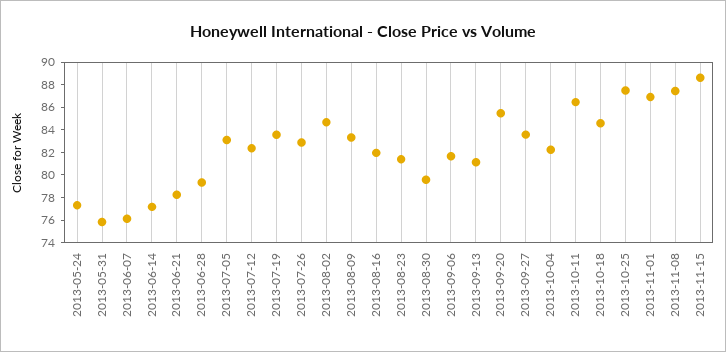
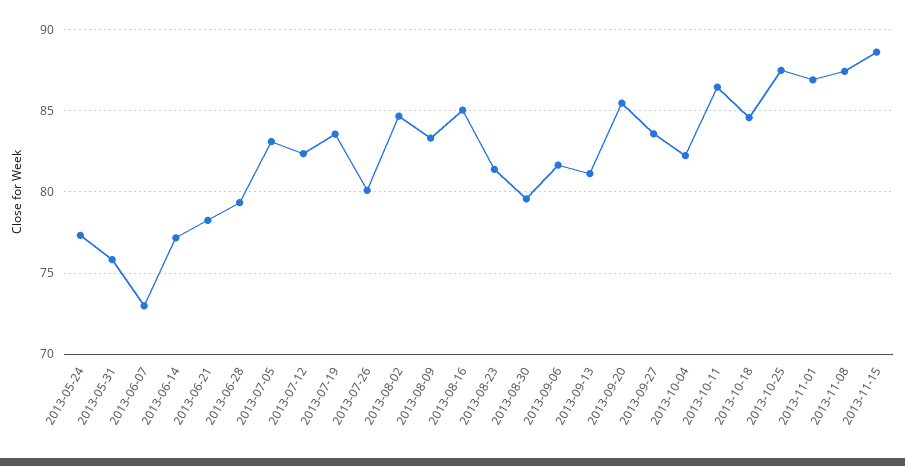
  {
    "2013-05-24": 77.5,
    "2013-05-31": 76,
-   "2013-06-07": 76,
+   "2013-06-07": 73,
    "2013-06-14": 77,
    "2013-06-21": 78.5,
    "2013-06-28": 79.5,
    "2013-07-05": 83,
    "2013-07-12": 82.5,
    "2013-07-19": 83.5,
-   "2013-07-26": 83,
+   "2013-07-26": 80,
    "2013-08-02": 84.5,
    "2013-08-09": 83.5,
-   "2013-08-16": 82,
+   "2013-08-16": 85,
    "2013-08-23": 81.5,
    "2013-08-30": 79.5,
    "2013-09-06": 81.5,
    "2013-09-13": 81,
    "2013-09-20": 85.5,
    "2013-09-27": 83.5,
    "2013-10-04": 82,
    "2013-10-11": 86.5,
    "2013-10-18": 84.5,
    "2013-10-25": 87.5,
    "2013-11-01": 87,
    "2013-11-08": 87.5,
    "2013-11-15": 88.5
  }

